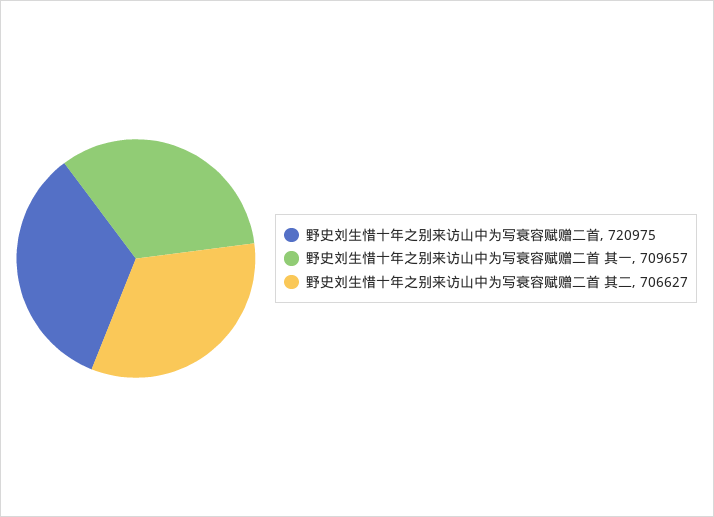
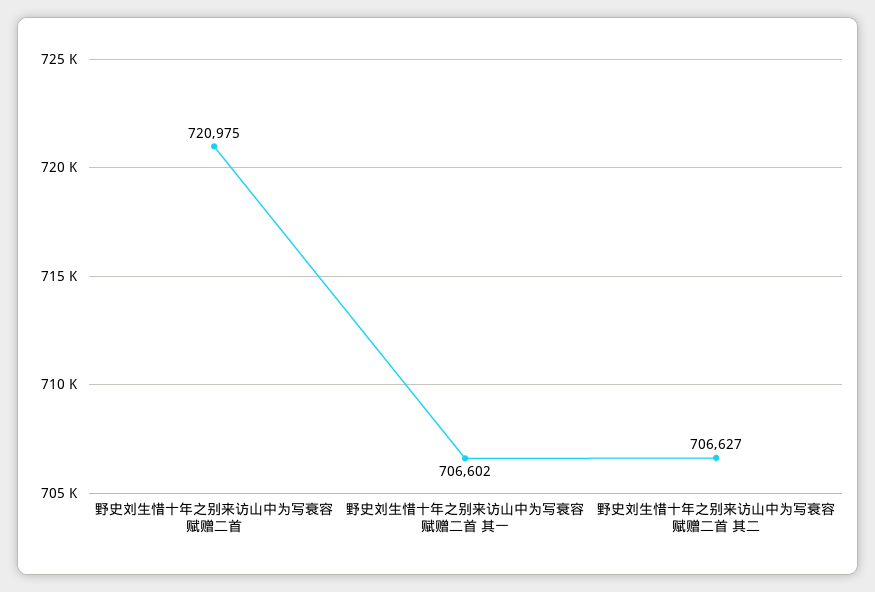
  {
    "野史刘生惜十年之别来访山中为写衰容赋赠二首": 720975,
-   "野史刘生惜十年之别来访山中为写衰容赋赠二首 其一": 709657,
+   "野史刘生惜十年之别来访山中为写衰容赋赠二首 其一": 706602,
    "野史刘生惜十年之别来访山中为写衰容赋赠二首 其二": 706627
  }

